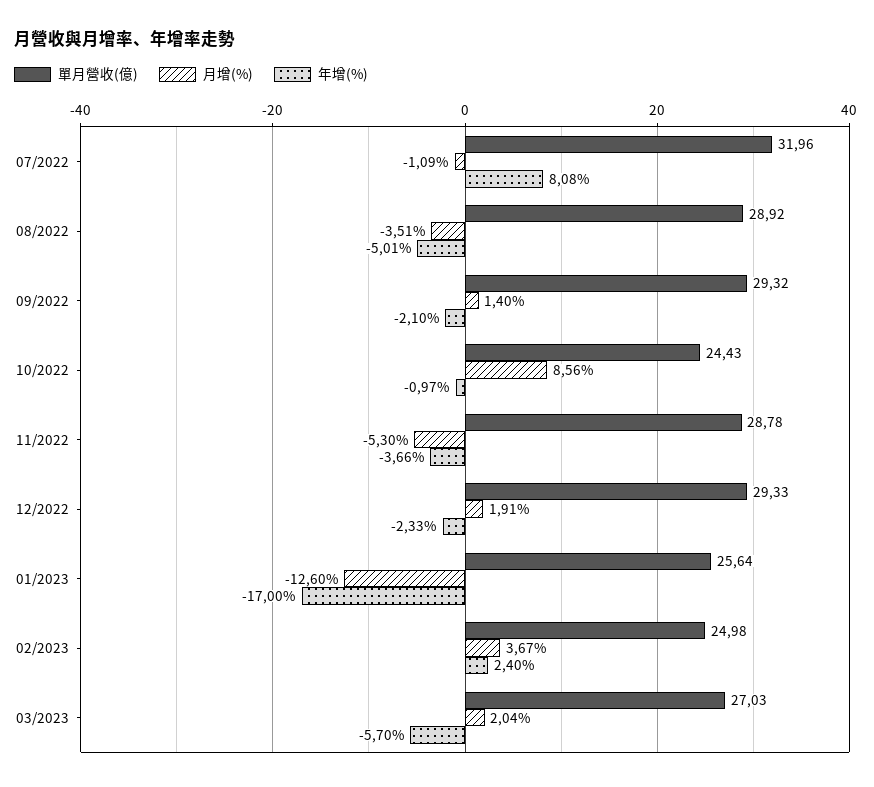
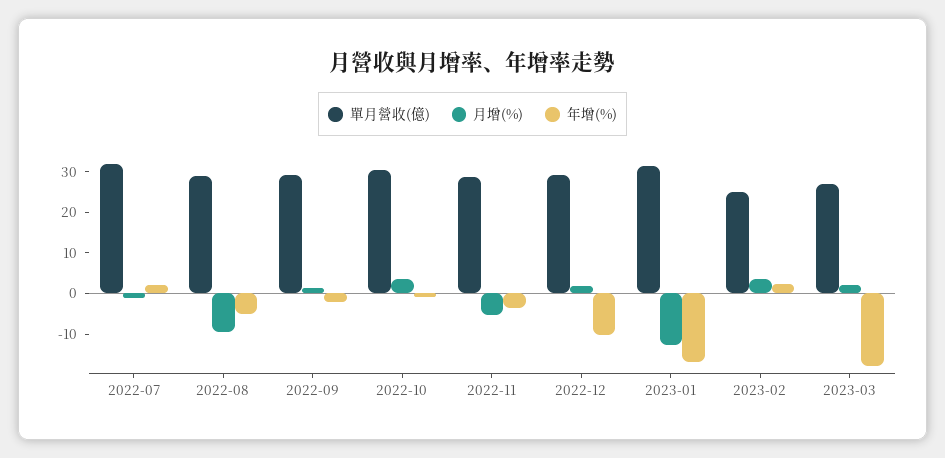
  {
    "單月營收(億)": {
      "07/2022": 31.96,
      "08/2022": 28.92,
      "09/2022": 29.32,
-     "10/2022": 24.43,
+     "10/2022": 30,
      "11/2022": 28.78,
      "12/2022": 29.33,
-     "01/2023": 25.64,
+     "01/2023": 32,
      "02/2023": 24.98,
      "03/2023": 27.03
    },
    "月增(%)": {
      "07/2022": -1.09,
-     "08/2022": -3.51,
+     "08/2022": -10,
      "09/2022": 1.4,
-     "10/2022": 8.56,
+     "10/2022": 4,
      "11/2022": -5.3,
      "12/2022": 1.91,
      "01/2023": -12.6,
      "02/2023": 3.67,
      "03/2023": 2.04
    },
    "年增(%)": {
-     "07/2022": 8.08,
+     "07/2022": 2,
      "08/2022": -5.01,
      "09/2022": -2.1,
      "10/2022": -0.97,
      "11/2022": -3.66,
-     "12/2022": -2.33,
+     "12/2022": -10,
      "01/2023": -17,
      "02/2023": 2.4,
-     "03/2023": -5.7
+     "03/2023": -18
    }
  }

